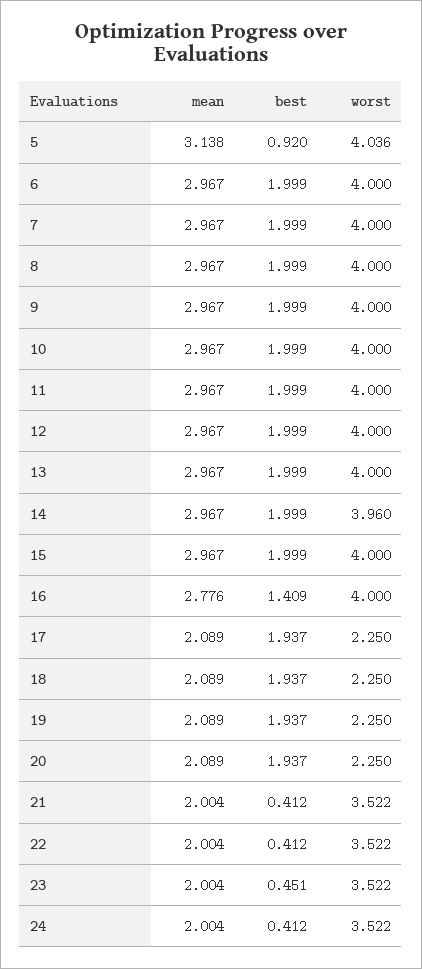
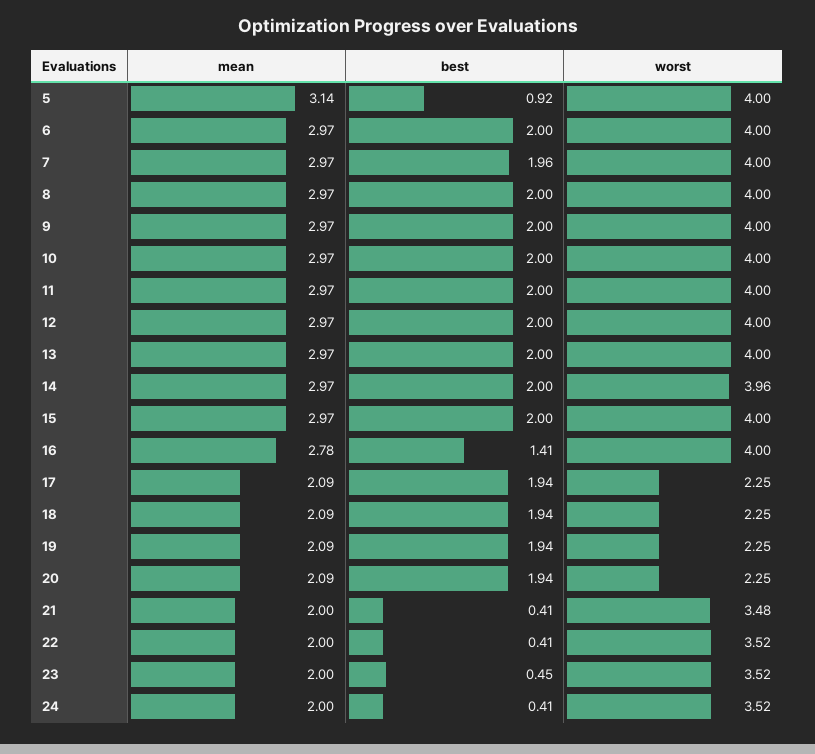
  {
    "mean": {
      "5": 3.138,
      "6": 2.967,
      "7": 2.967,
      "8": 2.967,
      "9": 2.967,
      "10": 2.967,
      "11": 2.967,
      "12": 2.967,
      "13": 2.967,
      "14": 2.967,
      "15": 2.967,
      "16": 2.776,
      "17": 2.089,
      "18": 2.089,
      "19": 2.089,
      "20": 2.089,
      "21": 2.004,
      "22": 2.004,
      "23": 2.004,
      "24": 2.004
    },
    "best": {
      "5": 0.92,
      "6": 1.999,
-     "7": 1.999,
+     "7": 1.96,
      "8": 1.999,
      "9": 1.999,
      "10": 1.999,
      "11": 1.999,
      "12": 1.999,
      "13": 1.999,
      "14": 1.999,
      "15": 1.999,
      "16": 1.409,
      "17": 1.937,
      "18": 1.937,
      "19": 1.937,
      "20": 1.937,
      "21": 0.412,
      "22": 0.412,
      "23": 0.451,
      "24": 0.412
    },
    "worst": {
-     "5": 4.036,
+     "5": 4,
      "6": 4,
      "7": 4,
      "8": 4,
      "9": 4,
      "10": 4,
      "11": 4,
      "12": 4,
      "13": 4,
      "14": 3.96,
      "15": 4,
      "16": 4,
      "17": 2.25,
      "18": 2.25,
      "19": 2.25,
      "20": 2.25,
-     "21": 3.522,
+     "21": 3.48,
      "22": 3.522,
      "23": 3.522,
      "24": 3.522
    }
  }

